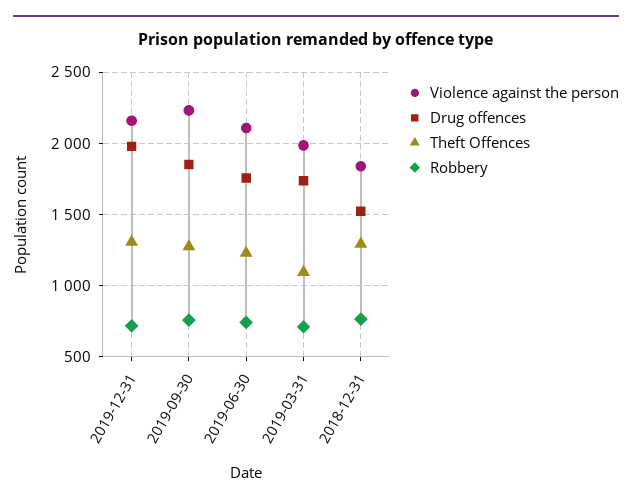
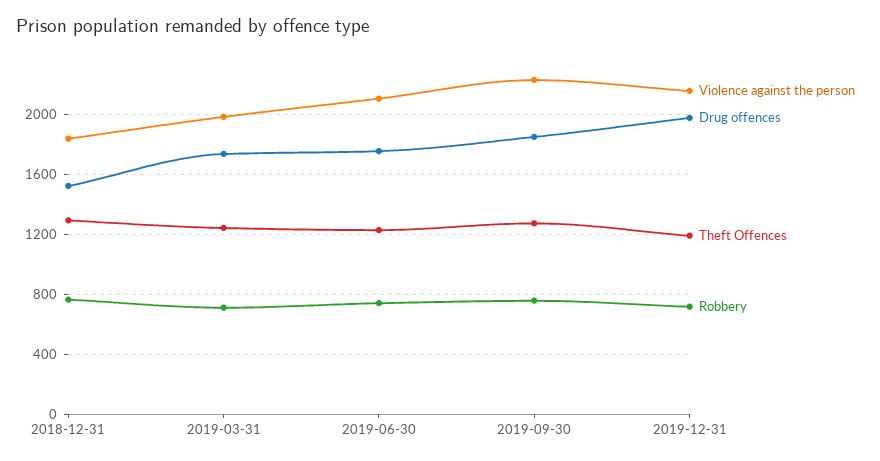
  {
    "Violence against the person": {
      "2019-12-31": 2150,
      "2019-09-30": 2250,
      "2019-06-30": 2100,
      "2019-03-31": 2000,
      "2018-12-31": 1850
    },
    "Drug offences": {
      "2019-12-31": 2000,
      "2019-09-30": 1850,
      "2019-06-30": 1750,
      "2019-03-31": 1750,
      "2018-12-31": 1500
    },
    "Theft Offences": {
-     "2019-12-31": 1300,
+     "2019-12-31": 1200,
      "2019-09-30": 1300,
      "2019-06-30": 1250,
-     "2019-03-31": 1100,
+     "2019-03-31": 1250,
      "2018-12-31": 1300
    },
    "Robbery": {
      "2019-12-31": 700,
      "2019-09-30": 750,
      "2019-06-30": 750,
      "2019-03-31": 700,
      "2018-12-31": 750
    }
  }

